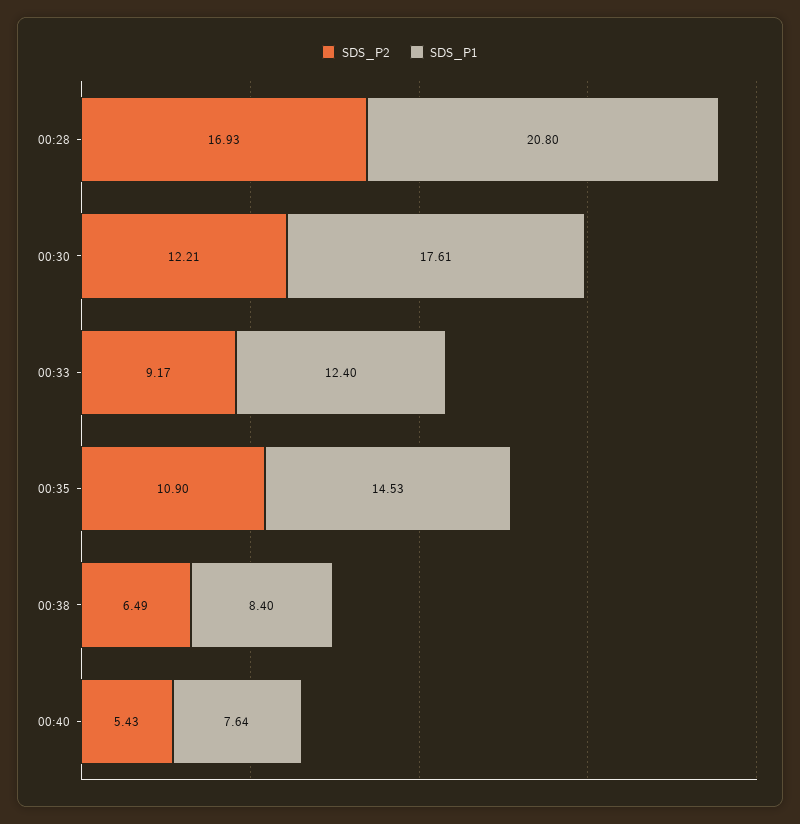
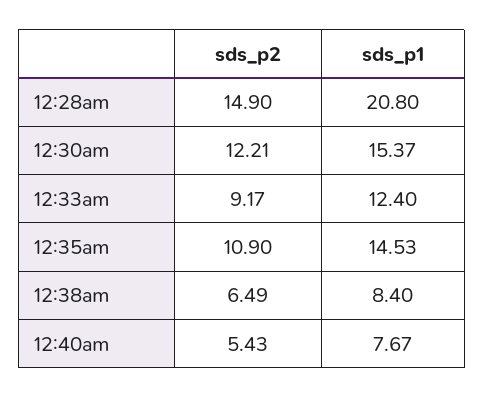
  {
    "SDS_P2": {
-     "00:28": 16.93,
+     "00:28": 14.9,
      "00:30": 12.21,
      "00:33": 9.17,
      "00:35": 10.9,
      "00:38": 6.49,
      "00:40": 5.43
    },
    "SDS_P1": {
      "00:28": 20.8,
-     "00:30": 17.61,
+     "00:30": 15.37,
      "00:33": 12.4,
      "00:35": 14.53,
      "00:38": 8.4,
-     "00:40": 7.64
+     "00:40": 7.67
    }
  }

